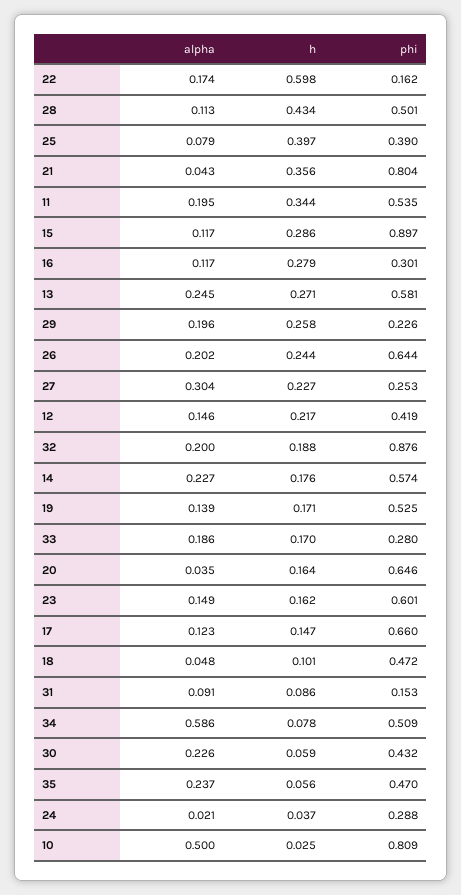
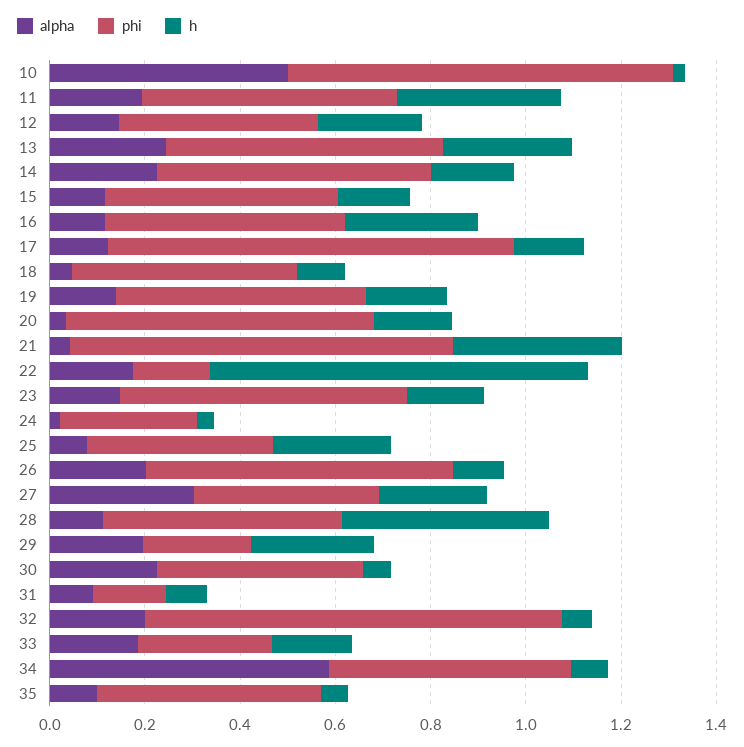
  {
    "alpha": {
      "22": 0.174,
      "28": 0.113,
      "25": 0.079,
      "21": 0.043,
      "11": 0.195,
      "15": 0.117,
      "16": 0.117,
      "13": 0.245,
      "29": 0.196,
      "26": 0.202,
      "27": 0.304,
      "12": 0.146,
      "32": 0.2,
      "14": 0.227,
      "19": 0.139,
      "33": 0.186,
      "20": 0.035,
      "23": 0.149,
      "17": 0.123,
      "18": 0.048,
      "31": 0.091,
      "34": 0.586,
      "30": 0.226,
-     "35": 0.237,
+     "35": 0.1,
      "24": 0.021,
      "10": 0.5
    },
    "h": {
-     "22": 0.598,
+     "22": 0.8,
      "28": 0.434,
-     "25": 0.397,
+     "25": 0.25,
      "21": 0.356,
      "11": 0.344,
-     "15": 0.286,
+     "15": 0.15,
      "16": 0.279,
      "13": 0.271,
      "29": 0.258,
-     "26": 0.244,
+     "26": 0.1,
      "27": 0.227,
      "12": 0.217,
-     "32": 0.188,
+     "32": 0.05,
      "14": 0.176,
      "19": 0.171,
      "33": 0.17,
      "20": 0.164,
      "23": 0.162,
      "17": 0.147,
      "18": 0.101,
      "31": 0.086,
      "34": 0.078,
      "30": 0.059,
      "35": 0.056,
      "24": 0.037,
      "10": 0.025
    },
    "phi": {
      "22": 0.162,
      "28": 0.501,
      "25": 0.39,
      "21": 0.804,
      "11": 0.535,
-     "15": 0.897,
+     "15": 0.5,
-     "16": 0.301,
+     "16": 0.5,
      "13": 0.581,
      "29": 0.226,
      "26": 0.644,
-     "27": 0.253,
+     "27": 0.4,
      "12": 0.419,
      "32": 0.876,
      "14": 0.574,
      "19": 0.525,
      "33": 0.28,
      "20": 0.646,
      "23": 0.601,
-     "17": 0.66,
+     "17": 0.85,
      "18": 0.472,
      "31": 0.153,
      "34": 0.509,
      "30": 0.432,
      "35": 0.47,
      "24": 0.288,
      "10": 0.809
    }
  }

